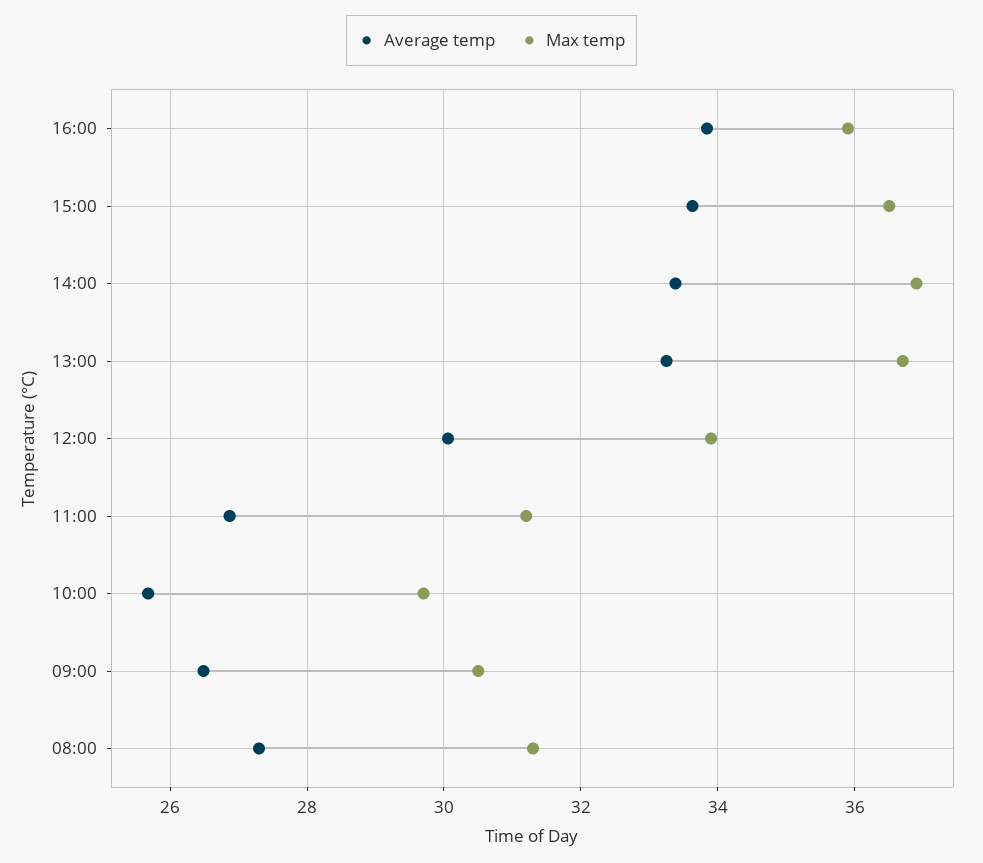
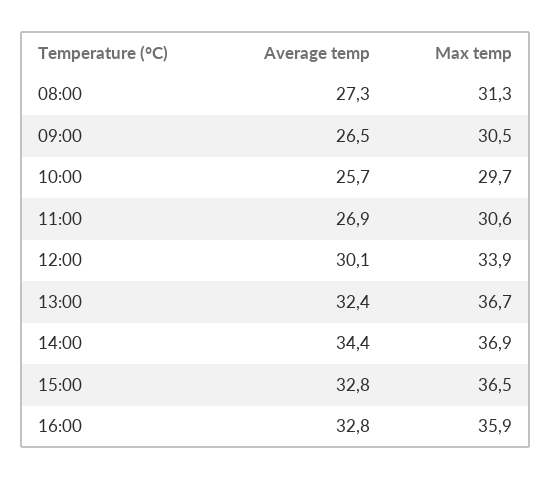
  {
    "Average temp": {
-     "16:00": 33.8,
+     "16:00": 32.8,
-     "15:00": 33.6,
+     "15:00": 32.8,
-     "14:00": 33.4,
+     "14:00": 34.4,
-     "13:00": 33.2,
+     "13:00": 32.4,
      "12:00": 30.1,
      "11:00": 26.9,
      "10:00": 25.7,
      "09:00": 26.5,
      "08:00": 27.3
    },
    "Max temp": {
      "16:00": 35.9,
      "15:00": 36.5,
      "14:00": 36.9,
      "13:00": 36.7,
      "12:00": 33.9,
-     "11:00": 31.2,
+     "11:00": 30.6,
      "10:00": 29.7,
      "09:00": 30.5,
      "08:00": 31.3
    }
  }

